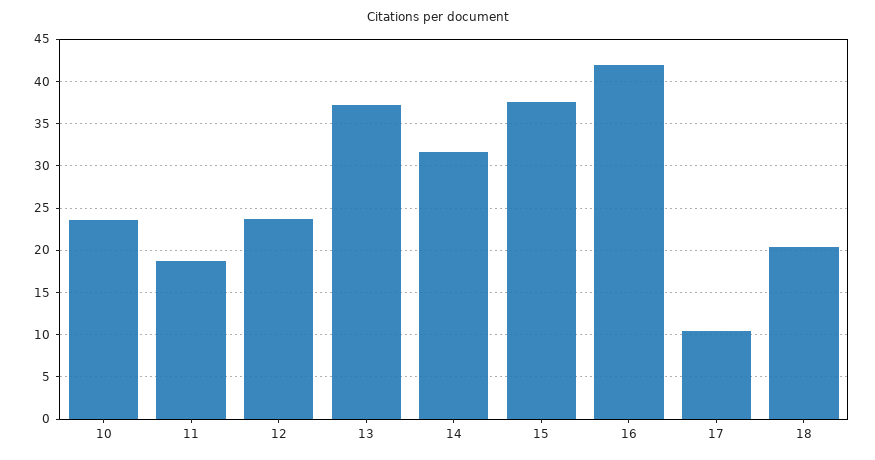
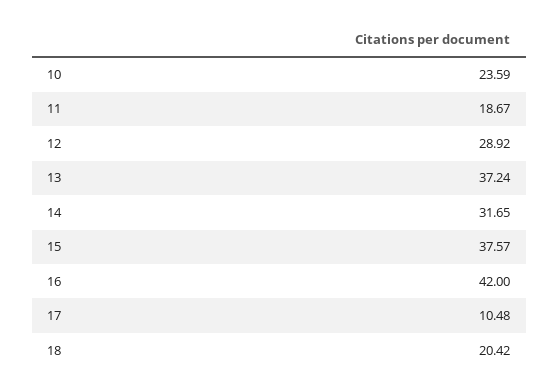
  {
    "10": 23.59,
    "11": 18.67,
-   "12": 24,
+   "12": 28.92,
    "13": 37.24,
    "14": 31.65,
    "15": 37.57,
    "16": 42,
    "17": 10.48,
    "18": 20.42
  }

